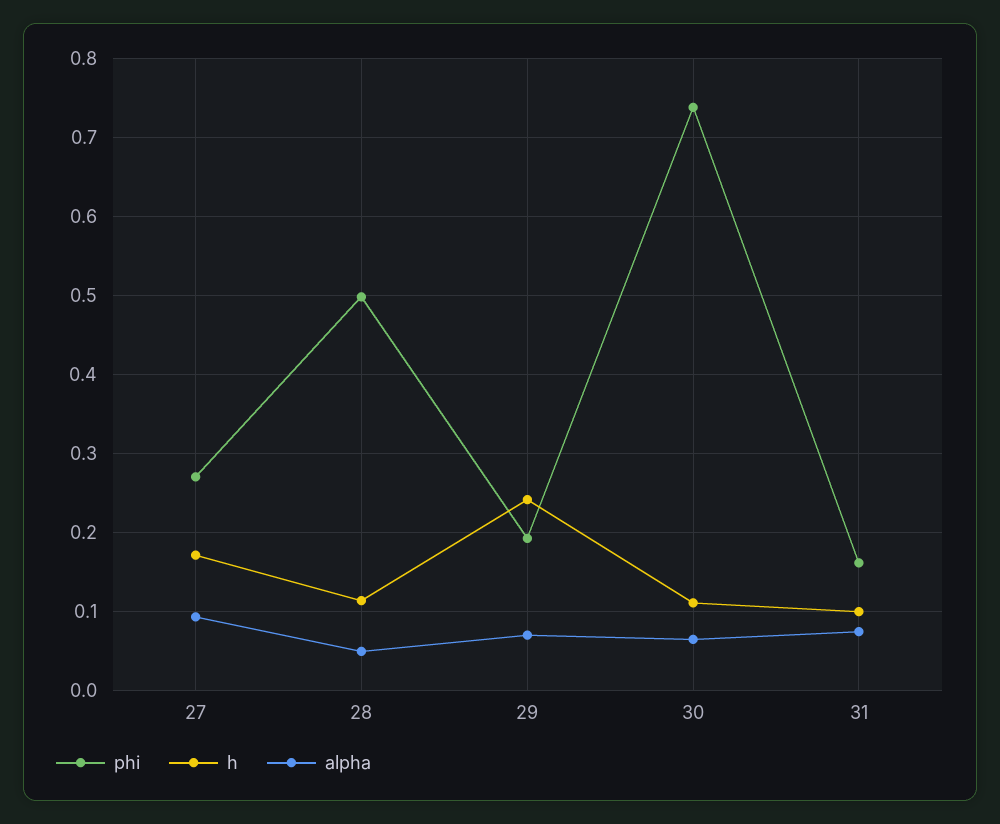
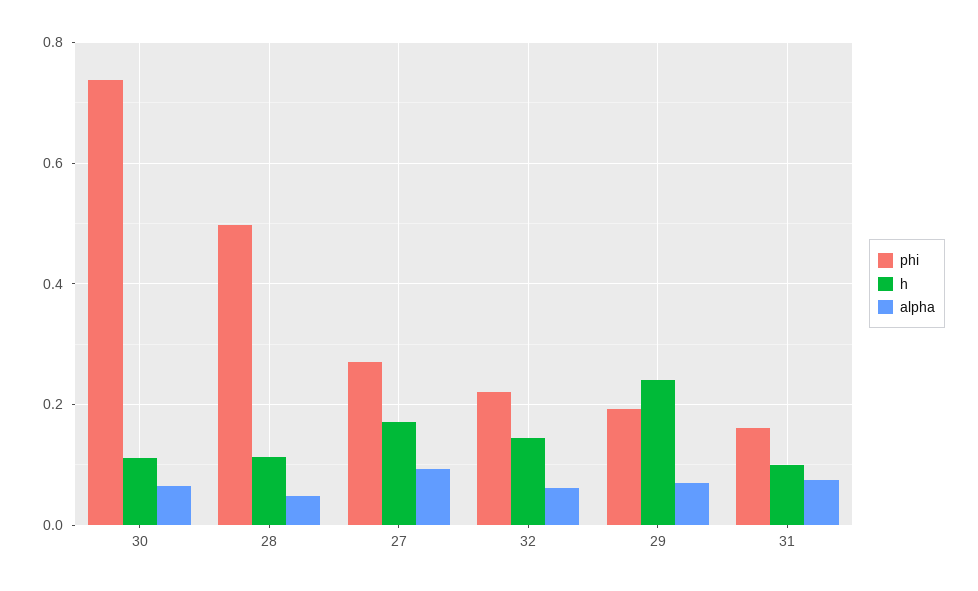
  {
    "phi": {
      "27": 0.27,
      "28": 0.5,
      "29": 0.19,
      "30": 0.74,
-     "31": 0.16
+     "31": 0.16,
+     "32": 0.22
    },
    "h": {
      "27": 0.17,
      "28": 0.11,
      "29": 0.24,
      "30": 0.11,
-     "31": 0.1
+     "31": 0.1,
+     "32": 0.14
    },
    "alpha": {
      "27": 0.09,
      "28": 0.05,
      "29": 0.07,
      "30": 0.06,
-     "31": 0.07
+     "31": 0.07,
+     "32": 0.06
    }
  }

